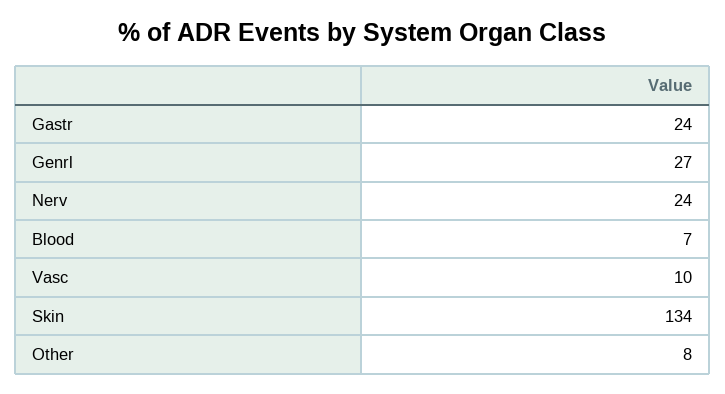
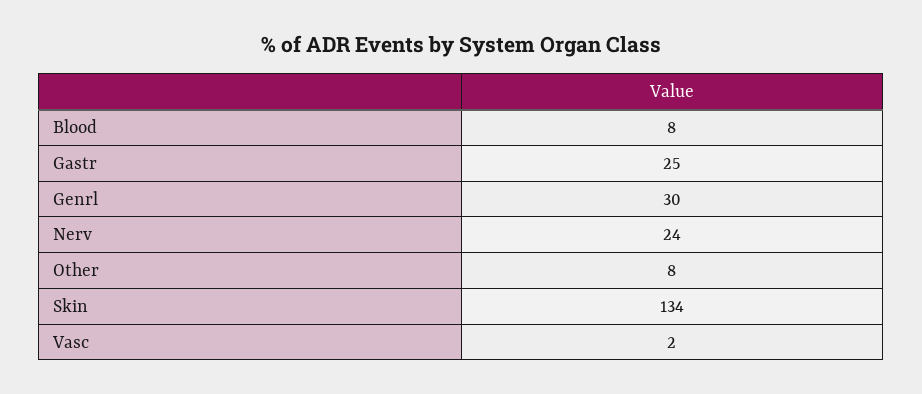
  {
-   "Gastr": 24,
+   "Gastr": 25,
-   "Genrl": 27,
+   "Genrl": 30,
    "Nerv": 24,
-   "Blood": 7,
+   "Blood": 8,
-   "Vasc": 10,
+   "Vasc": 2,
    "Skin": 134,
    "Other": 8
  }

